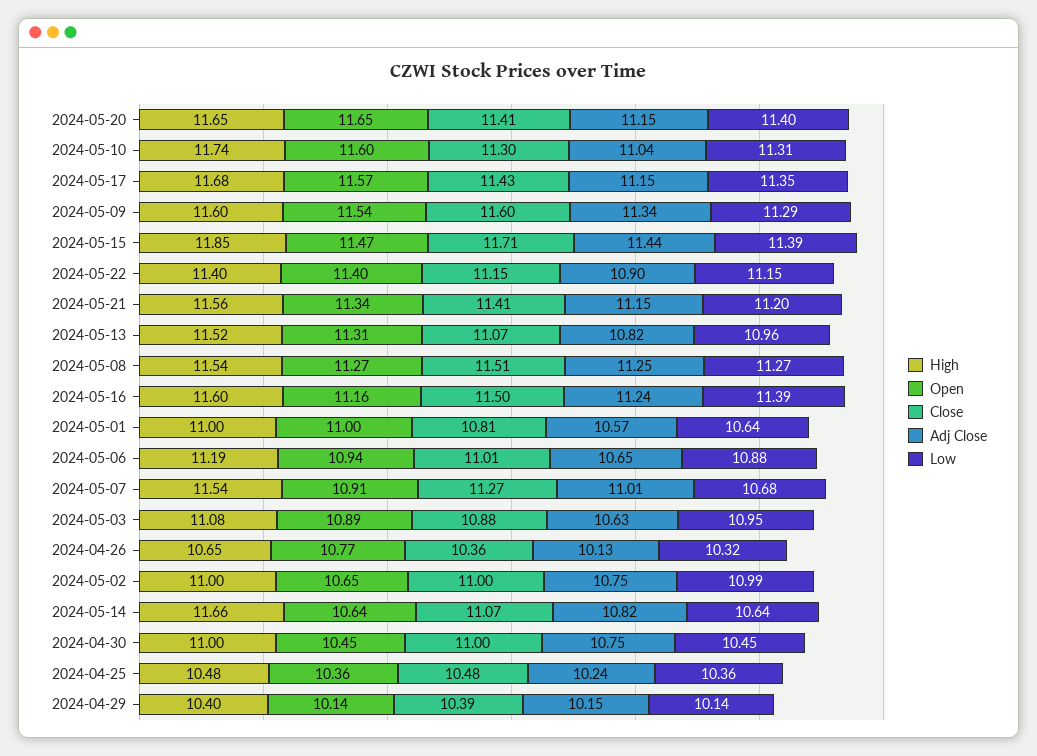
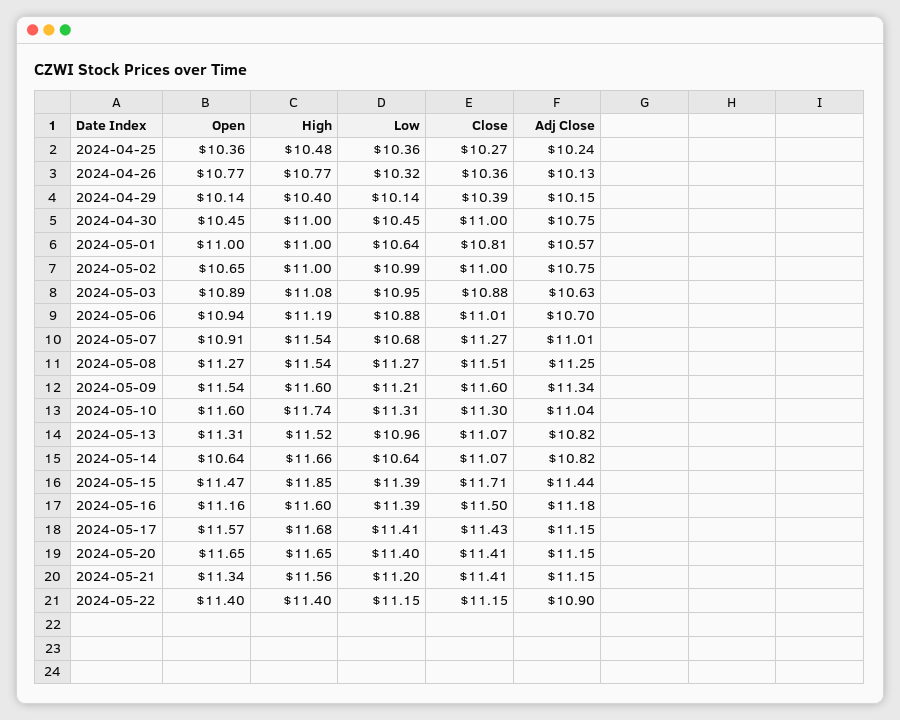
  {
    "High": {
      "2024-05-20": 11.65,
      "2024-05-10": 11.74,
      "2024-05-17": 11.68,
      "2024-05-09": 11.6,
      "2024-05-15": 11.85,
      "2024-05-22": 11.4,
      "2024-05-21": 11.56,
      "2024-05-13": 11.52,
      "2024-05-08": 11.54,
      "2024-05-16": 11.6,
      "2024-05-01": 11,
      "2024-05-06": 11.19,
      "2024-05-07": 11.54,
      "2024-05-03": 11.08,
-     "2024-04-26": 10.65,
+     "2024-04-26": 10.77,
      "2024-05-02": 11,
      "2024-05-14": 11.66,
      "2024-04-30": 11,
      "2024-04-25": 10.48,
      "2024-04-29": 10.4
    },
    "Open": {
      "2024-05-20": 11.65,
      "2024-05-10": 11.6,
      "2024-05-17": 11.57,
      "2024-05-09": 11.54,
      "2024-05-15": 11.47,
      "2024-05-22": 11.4,
      "2024-05-21": 11.34,
      "2024-05-13": 11.31,
      "2024-05-08": 11.27,
      "2024-05-16": 11.16,
      "2024-05-01": 11,
      "2024-05-06": 10.94,
      "2024-05-07": 10.91,
      "2024-05-03": 10.89,
      "2024-04-26": 10.77,
      "2024-05-02": 10.65,
      "2024-05-14": 10.64,
      "2024-04-30": 10.45,
      "2024-04-25": 10.36,
      "2024-04-29": 10.14
    },
    "Close": {
      "2024-05-20": 11.41,
      "2024-05-10": 11.3,
      "2024-05-17": 11.43,
      "2024-05-09": 11.6,
      "2024-05-15": 11.71,
      "2024-05-22": 11.15,
      "2024-05-21": 11.41,
      "2024-05-13": 11.07,
      "2024-05-08": 11.51,
      "2024-05-16": 11.5,
      "2024-05-01": 10.81,
      "2024-05-06": 11.01,
      "2024-05-07": 11.27,
      "2024-05-03": 10.88,
      "2024-04-26": 10.36,
      "2024-05-02": 11,
      "2024-05-14": 11.07,
      "2024-04-30": 11,
-     "2024-04-25": 10.48,
+     "2024-04-25": 10.27,
      "2024-04-29": 10.39
    },
    "Adj Close": {
      "2024-05-20": 11.15,
      "2024-05-10": 11.04,
      "2024-05-17": 11.15,
      "2024-05-09": 11.34,
      "2024-05-15": 11.44,
      "2024-05-22": 10.9,
      "2024-05-21": 11.15,
      "2024-05-13": 10.82,
      "2024-05-08": 11.25,
-     "2024-05-16": 11.24,
+     "2024-05-16": 11.18,
      "2024-05-01": 10.57,
-     "2024-05-06": 10.65,
+     "2024-05-06": 10.7,
      "2024-05-07": 11.01,
      "2024-05-03": 10.63,
      "2024-04-26": 10.13,
      "2024-05-02": 10.75,
      "2024-05-14": 10.82,
      "2024-04-30": 10.75,
      "2024-04-25": 10.24,
      "2024-04-29": 10.15
    },
    "Low": {
      "2024-05-20": 11.4,
      "2024-05-10": 11.31,
-     "2024-05-17": 11.35,
+     "2024-05-17": 11.41,
-     "2024-05-09": 11.29,
+     "2024-05-09": 11.21,
      "2024-05-15": 11.39,
      "2024-05-22": 11.15,
      "2024-05-21": 11.2,
      "2024-05-13": 10.96,
      "2024-05-08": 11.27,
      "2024-05-16": 11.39,
      "2024-05-01": 10.64,
      "2024-05-06": 10.88,
      "2024-05-07": 10.68,
      "2024-05-03": 10.95,
      "2024-04-26": 10.32,
      "2024-05-02": 10.99,
      "2024-05-14": 10.64,
      "2024-04-30": 10.45,
      "2024-04-25": 10.36,
      "2024-04-29": 10.14
    }
  }

